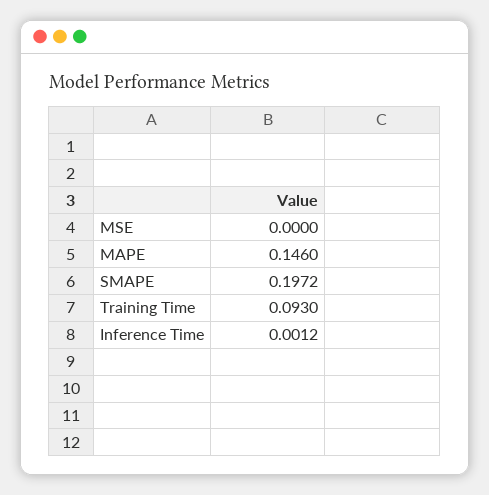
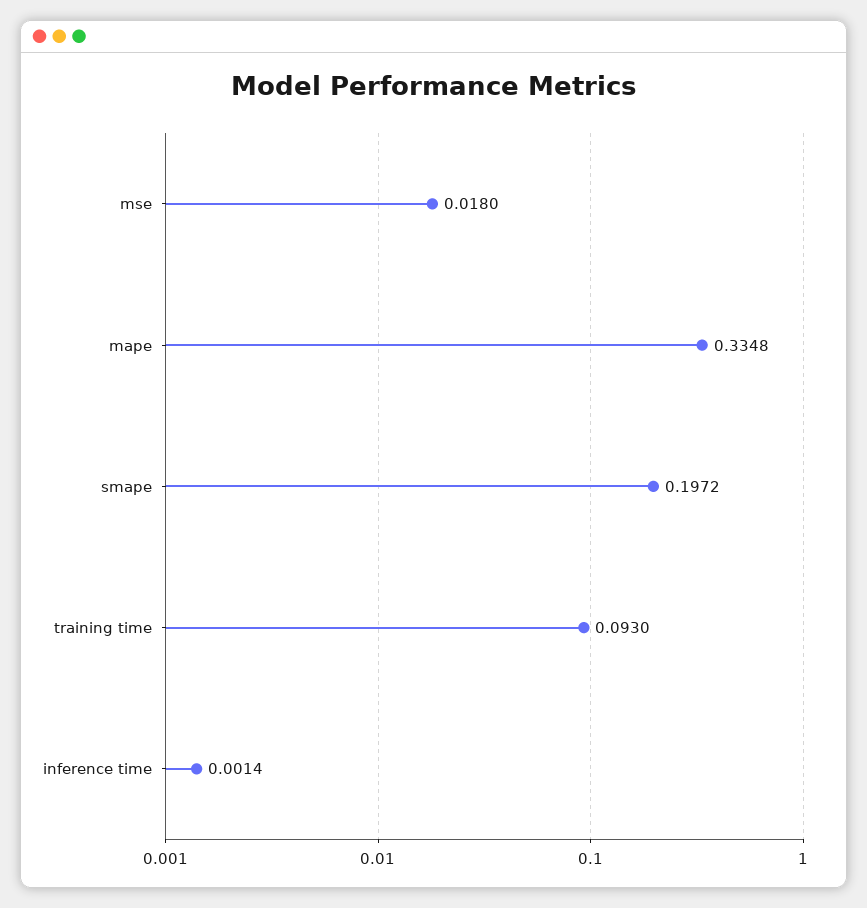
  {
-   "MSE": 0,
+   "MSE": 0.018,
-   "MAPE": 0.146,
+   "MAPE": 0.3348,
    "SMAPE": 0.1972,
    "Training Time": 0.093,
-   "Inference Time": 0.0012
+   "Inference Time": 0.0014
  }

